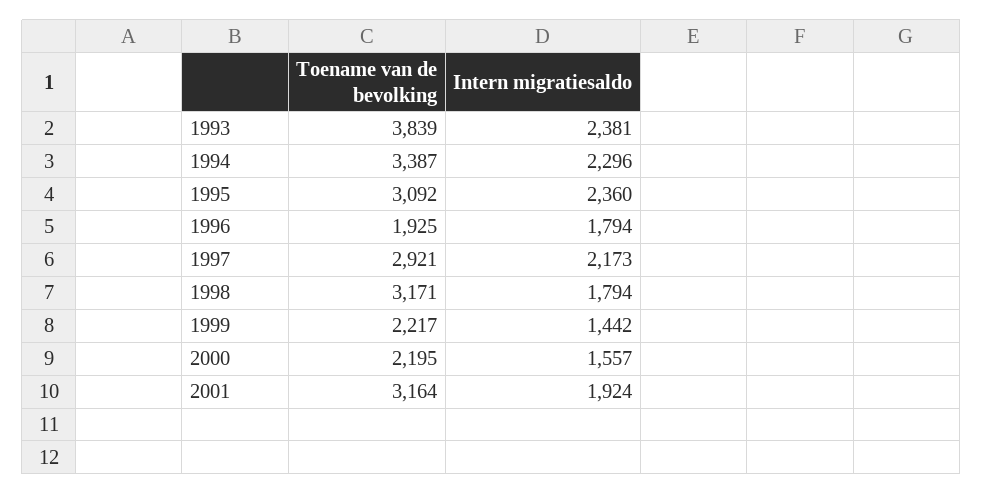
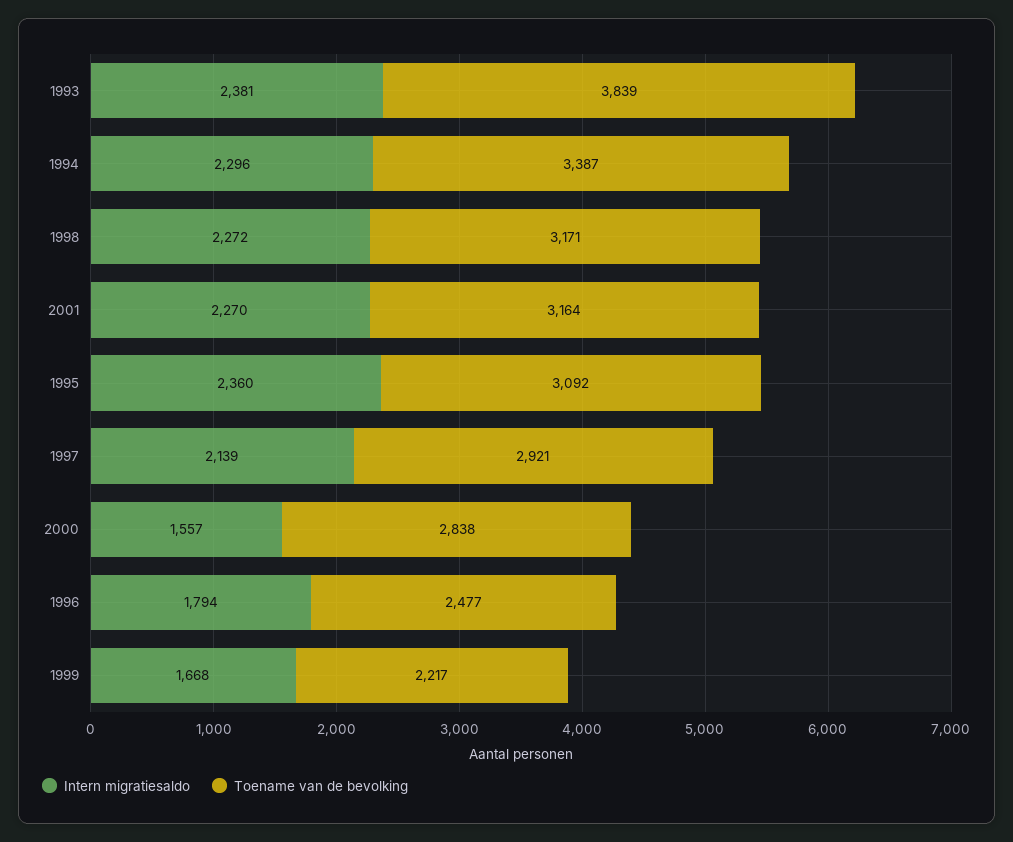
  {
    "Toename van de bevolking": {
      "1993": 3839,
      "1994": 3387,
      "1995": 3092,
-     "1996": 1925,
+     "1996": 2477,
      "1997": 2921,
      "1998": 3171,
      "1999": 2217,
-     "2000": 2195,
+     "2000": 2838,
      "2001": 3164
    },
    "Intern migratiesaldo": {
      "1993": 2381,
      "1994": 2296,
      "1995": 2360,
      "1996": 1794,
-     "1997": 2173,
+     "1997": 2139,
-     "1998": 1794,
+     "1998": 2272,
-     "1999": 1442,
+     "1999": 1668,
      "2000": 1557,
-     "2001": 1924
+     "2001": 2270
    }
  }

